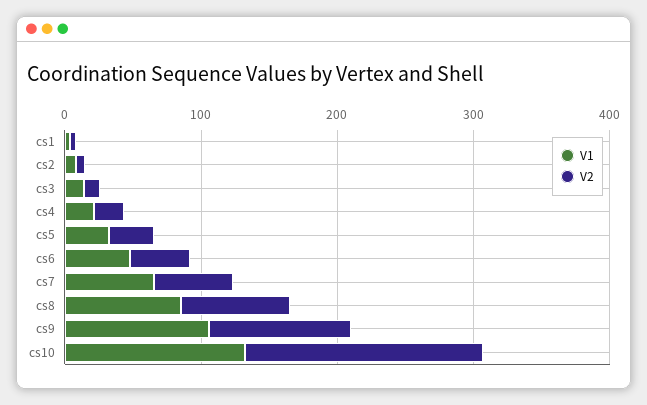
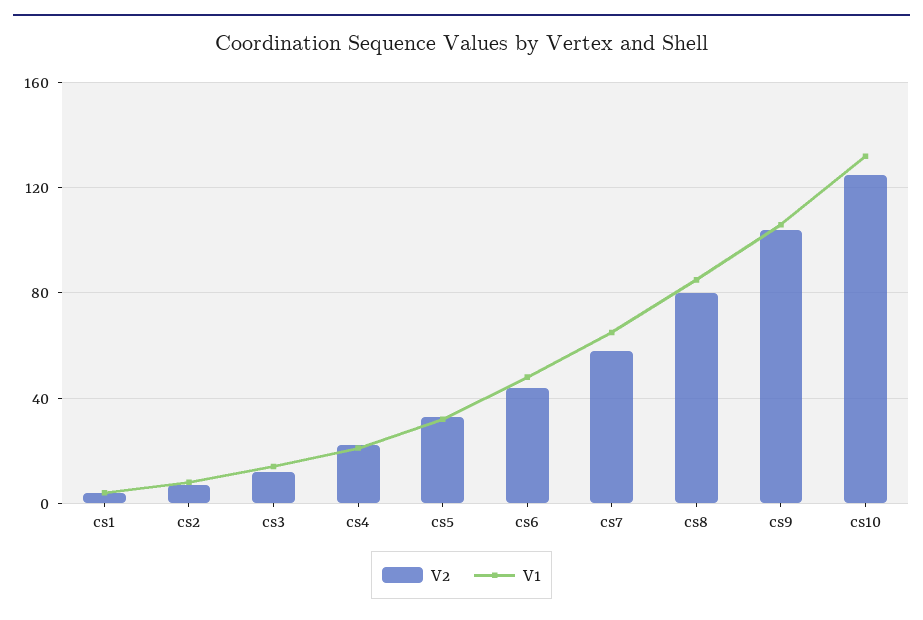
  {
    "V1": {
      "cs1": 5,
      "cs2": 10,
      "cs3": 15,
      "cs4": 20,
      "cs5": 30,
      "cs6": 50,
      "cs7": 65,
      "cs8": 85,
      "cs9": 105,
      "cs10": 130
    },
    "V2": {
      "cs1": 5,
      "cs2": 5,
      "cs3": 10,
      "cs4": 20,
      "cs5": 35,
      "cs6": 45,
      "cs7": 60,
      "cs8": 80,
      "cs9": 105,
-     "cs10": 180
+     "cs10": 125
    }
  }

